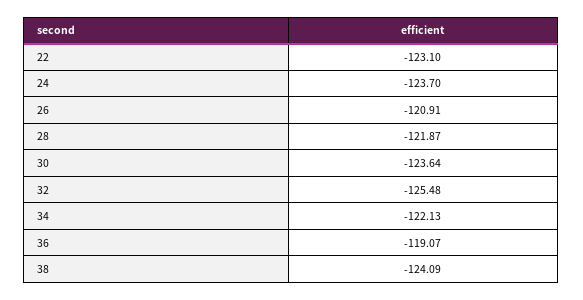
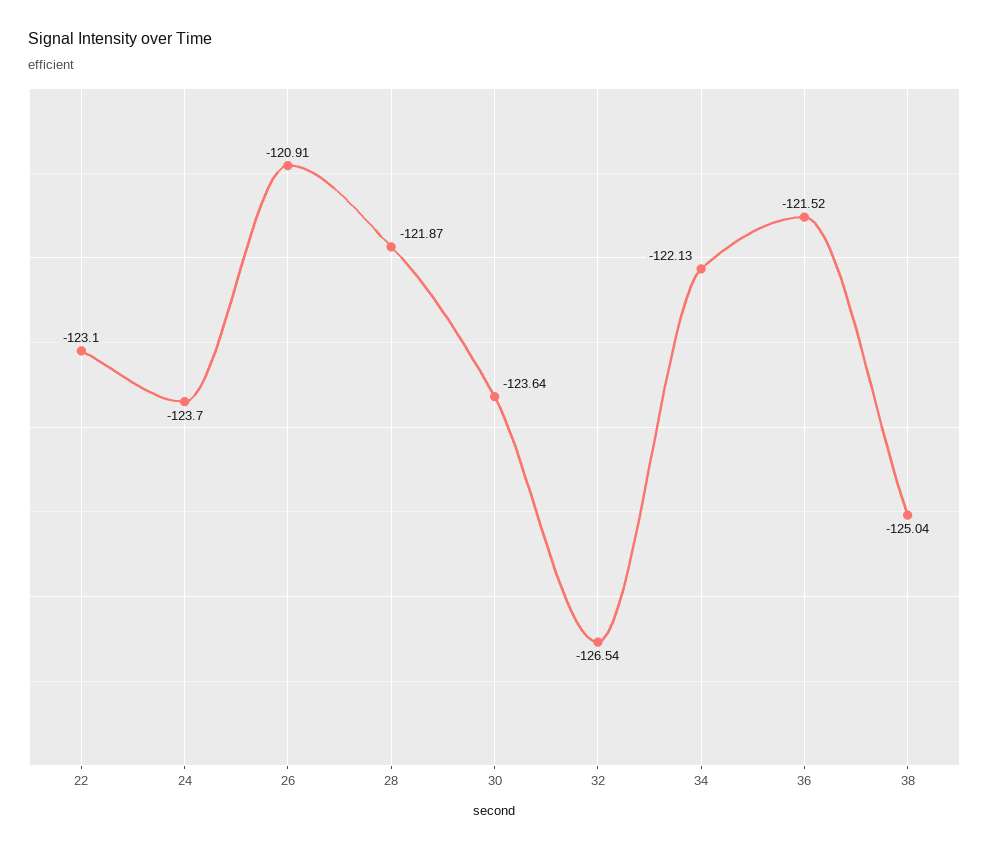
  {
    "22": -123.1,
    "24": -123.7,
    "26": -120.91,
    "28": -121.87,
    "30": -123.64,
-   "32": -125.48,
+   "32": -126.54,
    "34": -122.13,
-   "36": -119.07,
+   "36": -121.52,
-   "38": -124.09
+   "38": -125.04
  }

